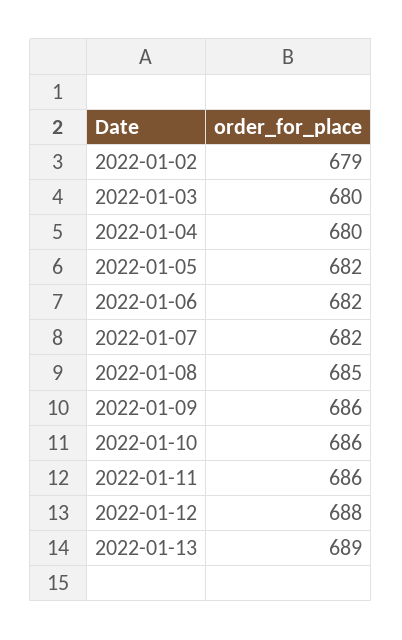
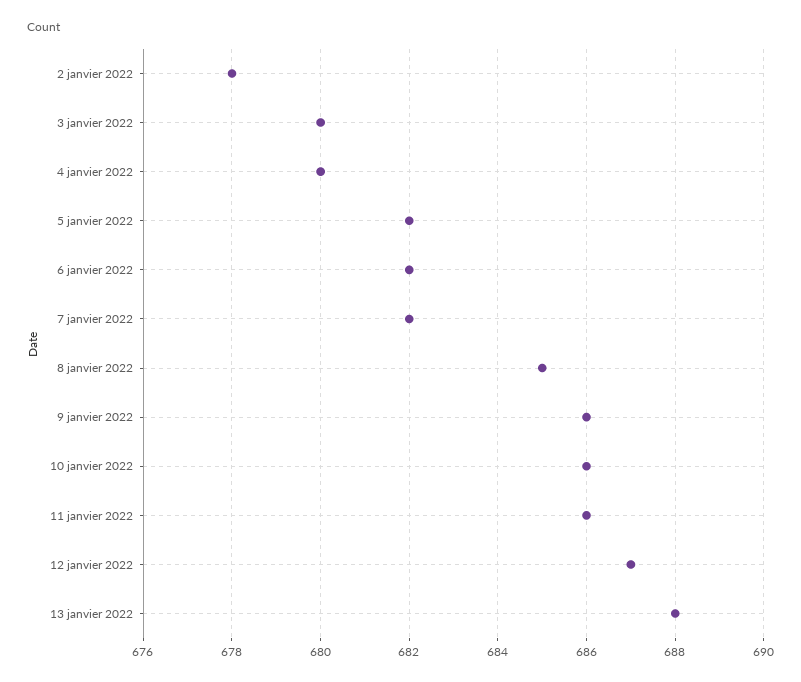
  {
-   "2022-01-02": 679,
+   "2022-01-02": 678,
    "2022-01-03": 680,
    "2022-01-04": 680,
    "2022-01-05": 682,
    "2022-01-06": 682,
    "2022-01-07": 682,
    "2022-01-08": 685,
    "2022-01-09": 686,
    "2022-01-10": 686,
    "2022-01-11": 686,
-   "2022-01-12": 688,
+   "2022-01-12": 687,
-   "2022-01-13": 689
+   "2022-01-13": 688
  }

